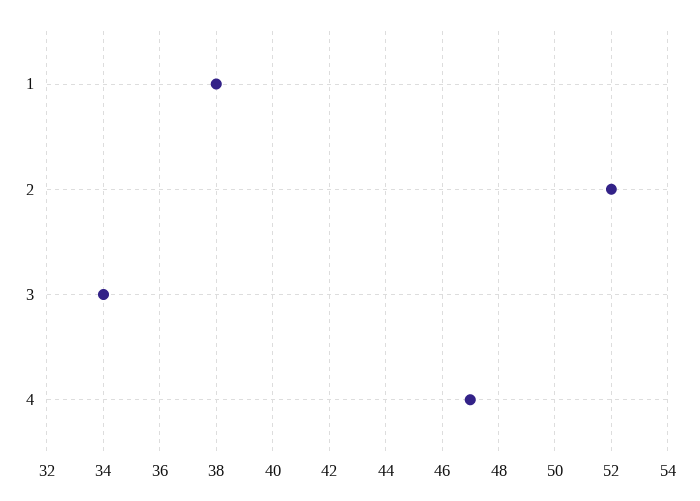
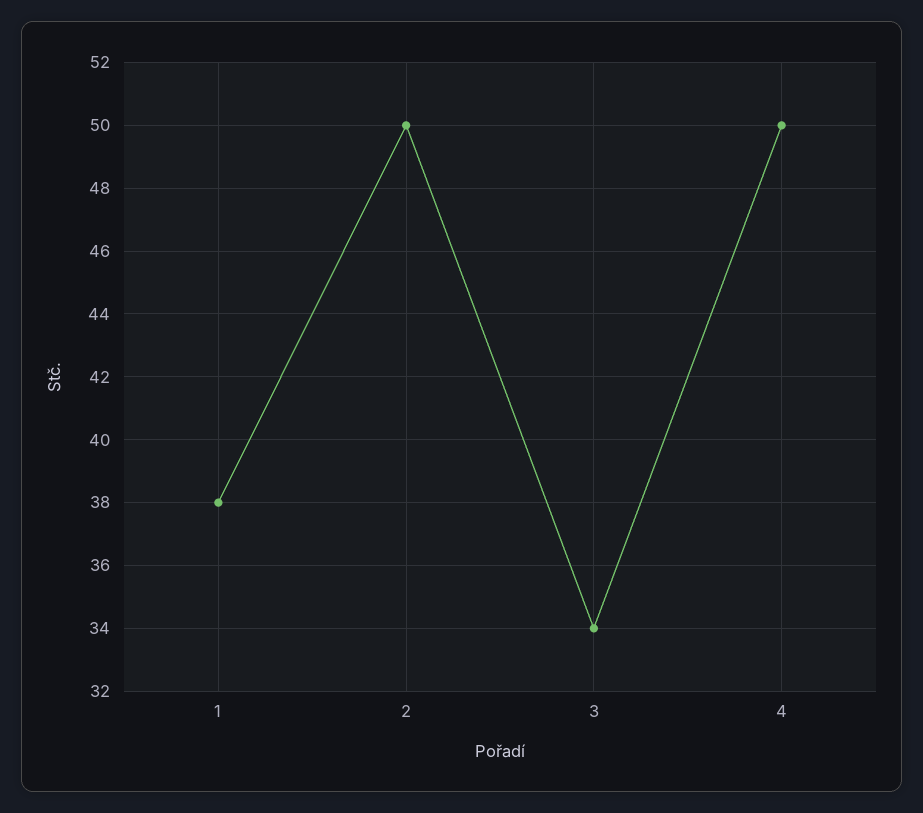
  {
    "1": 38,
-   "2": 52,
+   "2": 50,
    "3": 34,
-   "4": 47
+   "4": 50
  }

